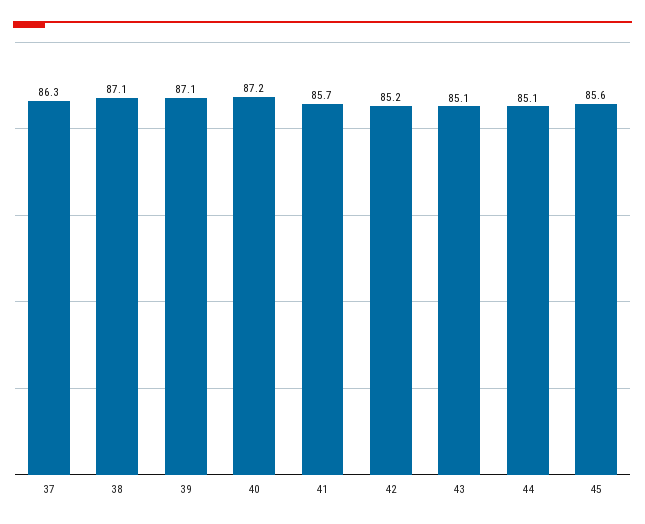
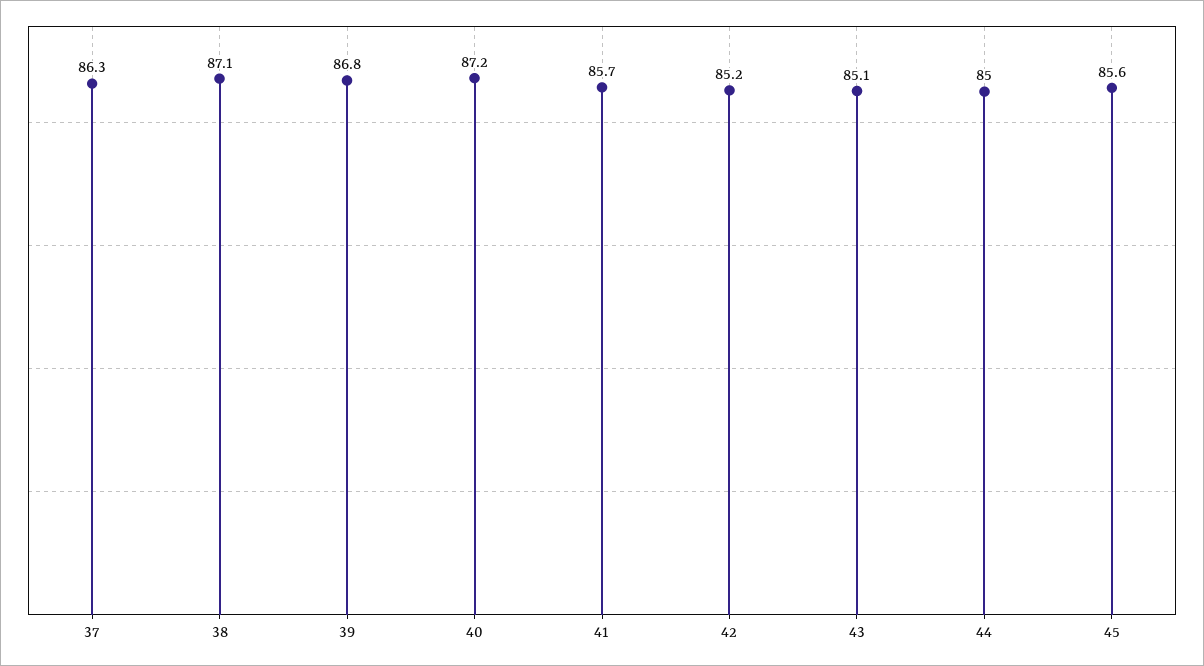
  {
    "37": 86.3,
    "38": 87.1,
-   "39": 87.1,
+   "39": 86.8,
    "40": 87.2,
    "41": 85.7,
    "42": 85.2,
    "43": 85.1,
-   "44": 85.1,
+   "44": 85,
    "45": 85.6
  }

